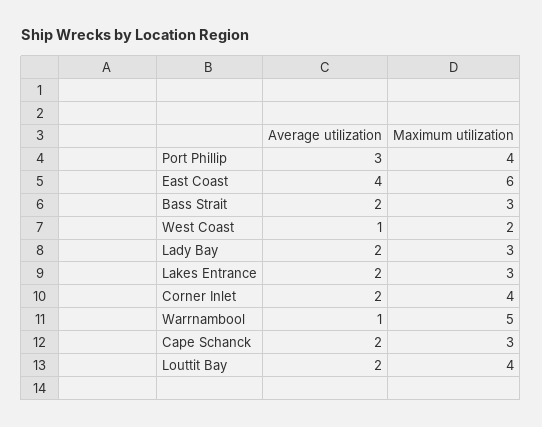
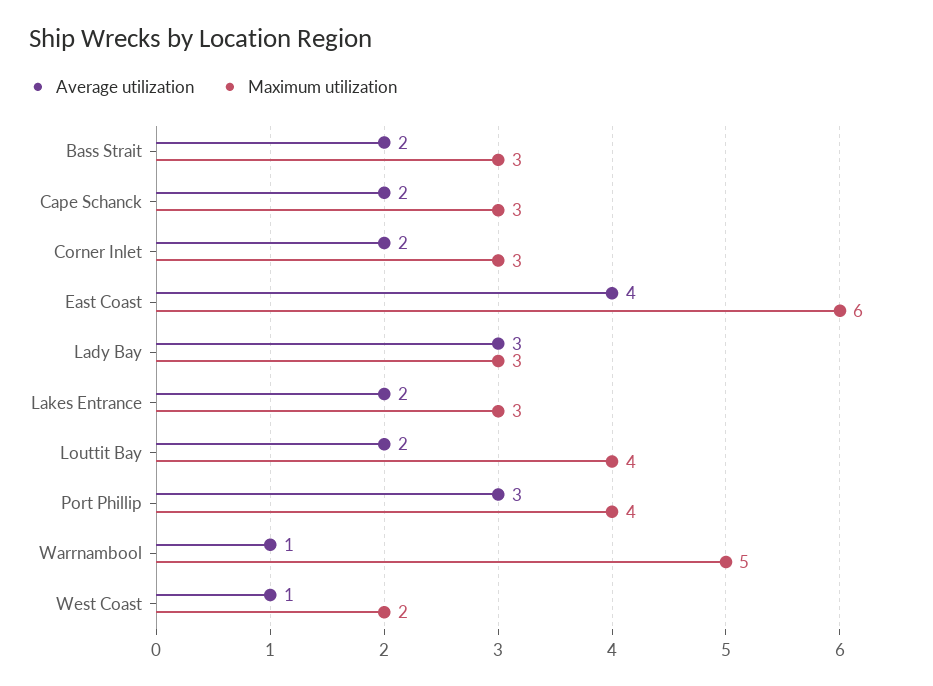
  {
    "Average utilization": {
      "Port Phillip": 3,
      "East Coast": 4,
      "Bass Strait": 2,
      "West Coast": 1,
-     "Lady Bay": 2,
+     "Lady Bay": 3,
      "Lakes Entrance": 2,
      "Corner Inlet": 2,
      "Warrnambool": 1,
      "Cape Schanck": 2,
      "Louttit Bay": 2
    },
    "Maximum utilization": {
      "Port Phillip": 4,
      "East Coast": 6,
      "Bass Strait": 3,
      "West Coast": 2,
      "Lady Bay": 3,
      "Lakes Entrance": 3,
-     "Corner Inlet": 4,
+     "Corner Inlet": 3,
      "Warrnambool": 5,
      "Cape Schanck": 3,
      "Louttit Bay": 4
    }
  }

